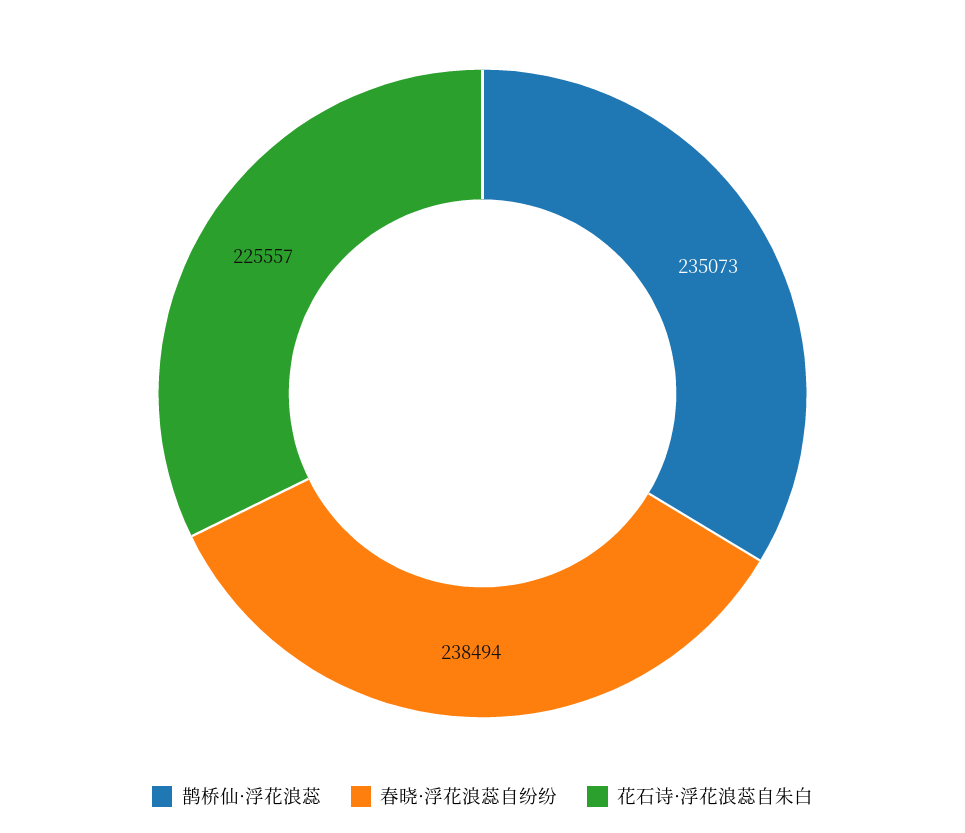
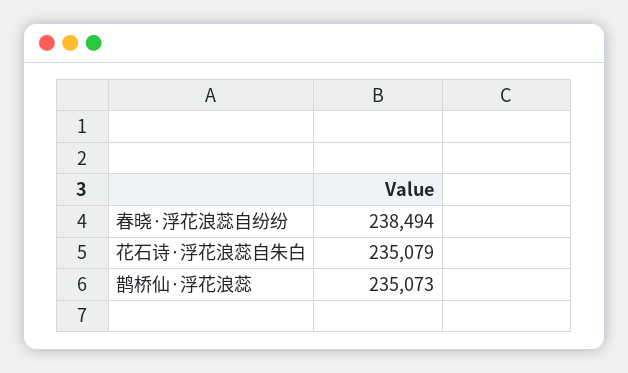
  {
    "鹊桥仙·浮花浪蕊": 235073,
    "春晓·浮花浪蕊自纷纷": 238494,
-   "花石诗·浮花浪蕊自朱白": 225557
+   "花石诗·浮花浪蕊自朱白": 235079
  }

